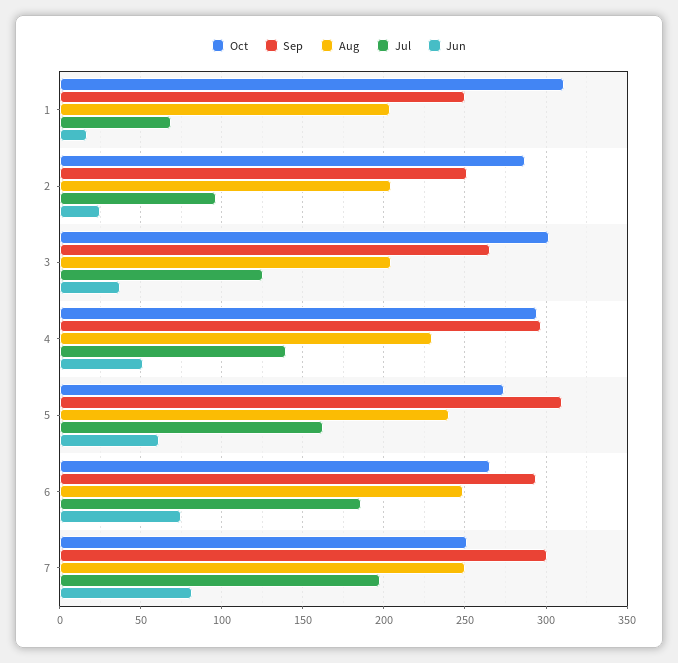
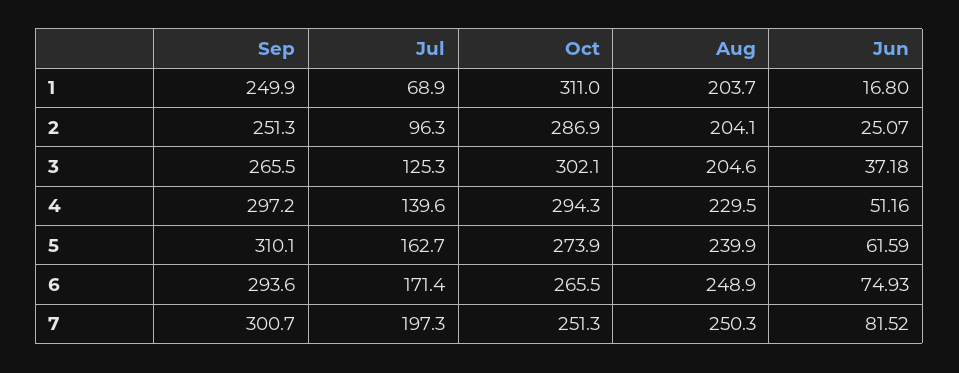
  {
    "Oct": {
      "1": 311,
      "2": 286.9,
      "3": 302.1,
      "4": 294.3,
      "5": 273.9,
      "6": 265.5,
      "7": 251.3
    },
    "Sep": {
      "1": 249.9,
      "2": 251.3,
      "3": 265.5,
      "4": 297.2,
      "5": 310.1,
      "6": 293.6,
      "7": 300.7
    },
    "Aug": {
      "1": 203.7,
      "2": 204.1,
      "3": 204.6,
      "4": 229.5,
      "5": 239.9,
      "6": 248.9,
      "7": 250.3
    },
    "Jul": {
      "1": 68.9,
      "2": 96.3,
      "3": 125.3,
      "4": 139.6,
      "5": 162.7,
-     "6": 185,
+     "6": 171.4,
      "7": 197.3
    },
    "Jun": {
      "1": 16.8,
      "2": 25.07,
      "3": 37.18,
      "4": 51.16,
      "5": 61.59,
      "6": 74.93,
      "7": 81.52
    }
  }

